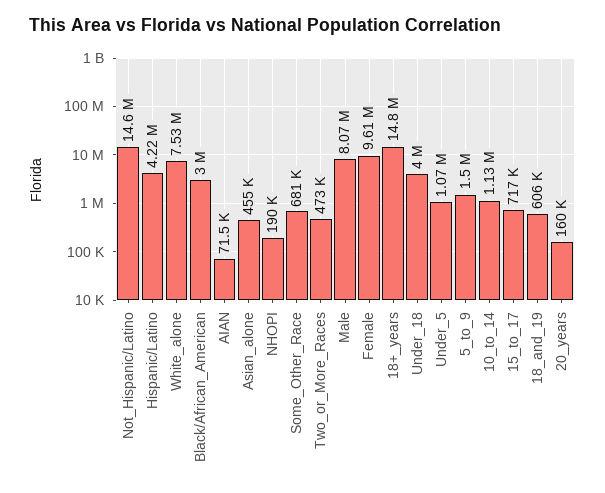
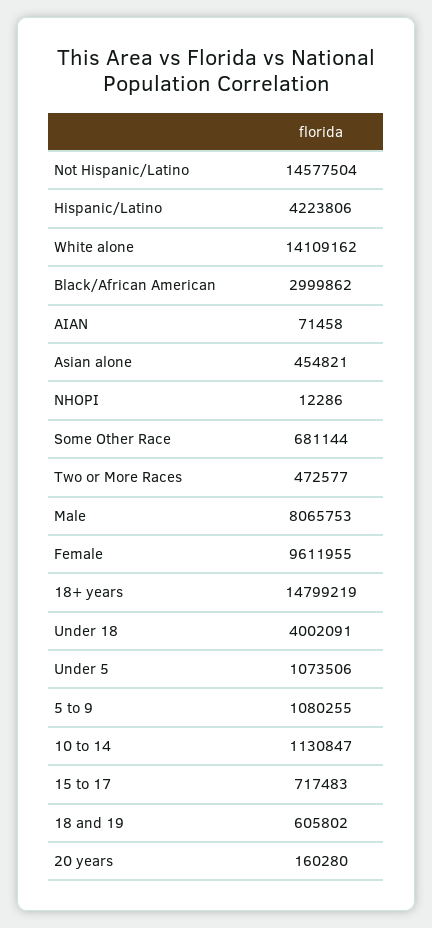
  {
    "Not_Hispanic/Latino": 14577504,
    "Hispanic/Latino": 4223806,
-   "White_alone": 7530000,
+   "White_alone": 14109162,
    "Black/African_American": 2999862,
    "AIAN": 71458,
    "Asian_alone": 454821,
-   "NHOPI": 190000,
+   "NHOPI": 12286,
    "Some_Other_Race": 681144,
    "Two_or_More_Races": 472577,
    "Male": 8065753,
    "Female": 9611955,
    "18+_years": 14799219,
    "Under_18": 4002091,
    "Under_5": 1073506,
-   "5_to_9": 1500000,
+   "5_to_9": 1080255,
    "10_to_14": 1130847,
    "15_to_17": 717483,
    "18_and_19": 605802,
    "20_years": 160280
  }

